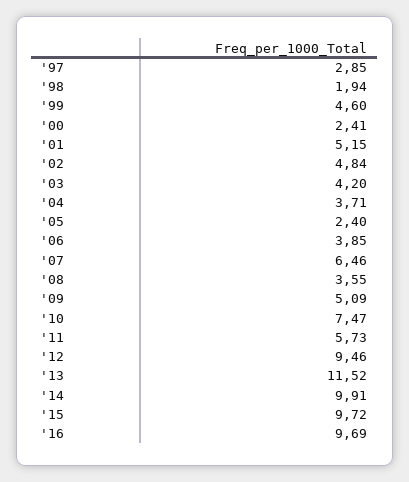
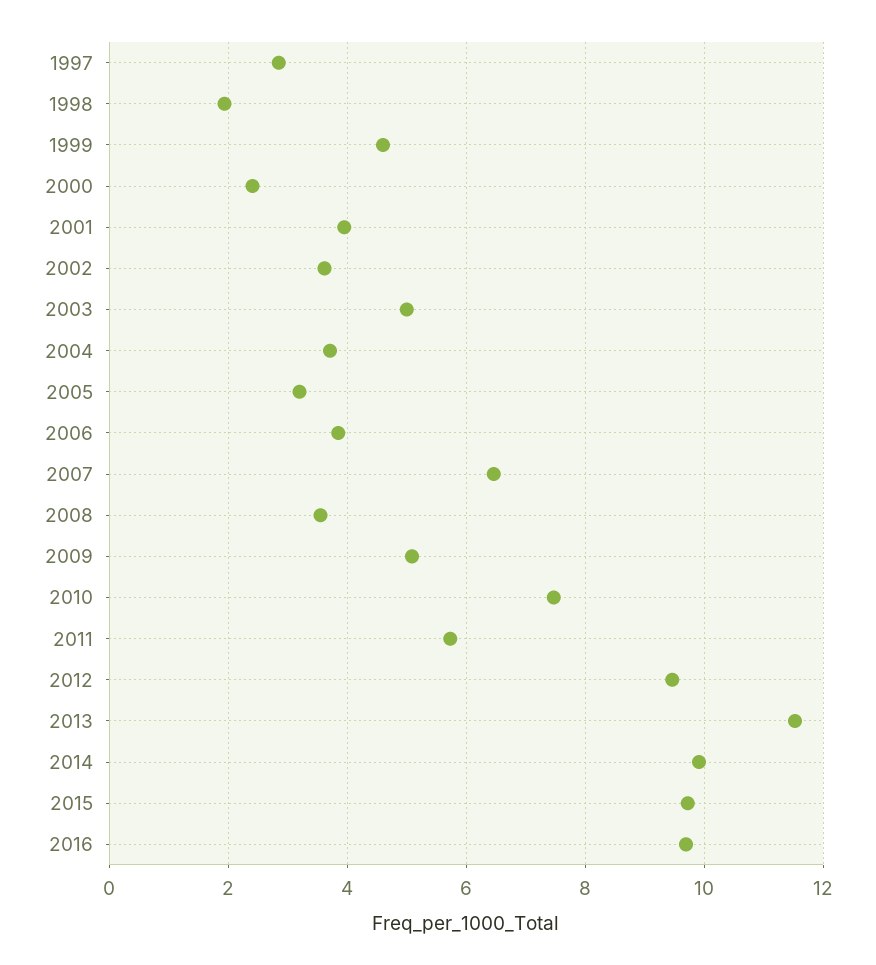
  {
    "'97": 2.85,
    "'98": 1.94,
    "'99": 4.6,
    "'00": 2.41,
-   "'01": 5.15,
+   "'01": 4,
-   "'02": 4.84,
+   "'02": 3.6,
-   "'03": 4.2,
+   "'03": 5,
    "'04": 3.71,
-   "'05": 2.4,
+   "'05": 3.2,
    "'06": 3.85,
    "'07": 6.46,
    "'08": 3.55,
    "'09": 5.09,
    "'10": 7.47,
    "'11": 5.73,
    "'12": 9.46,
    "'13": 11.52,
    "'14": 9.91,
    "'15": 9.72,
    "'16": 9.69
  }

